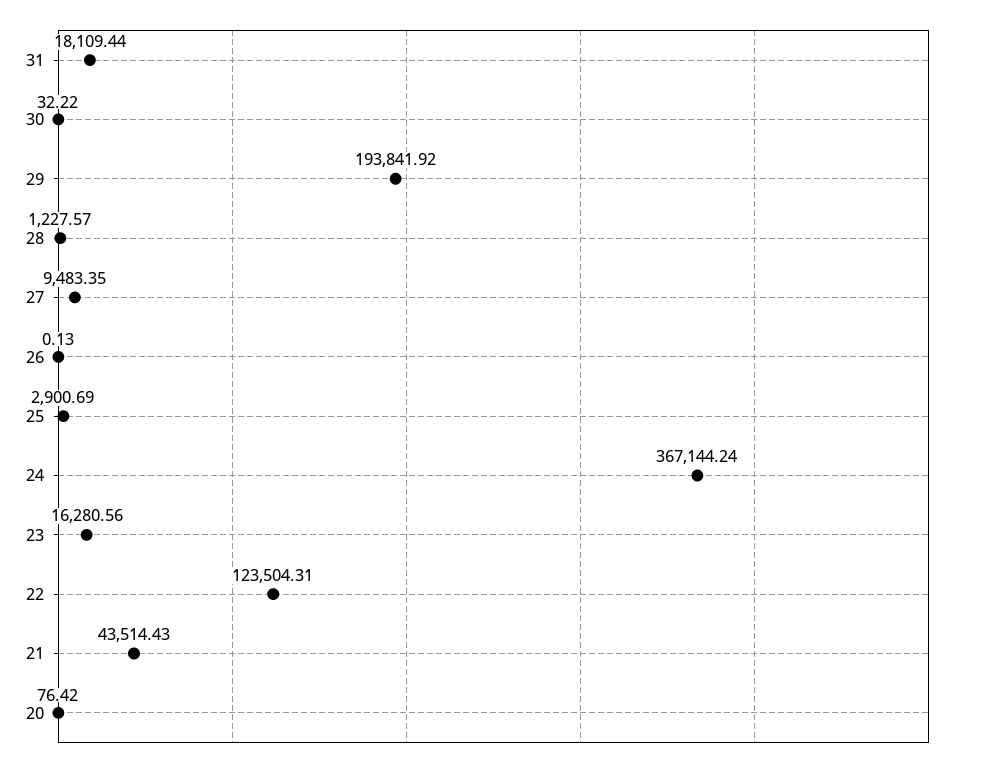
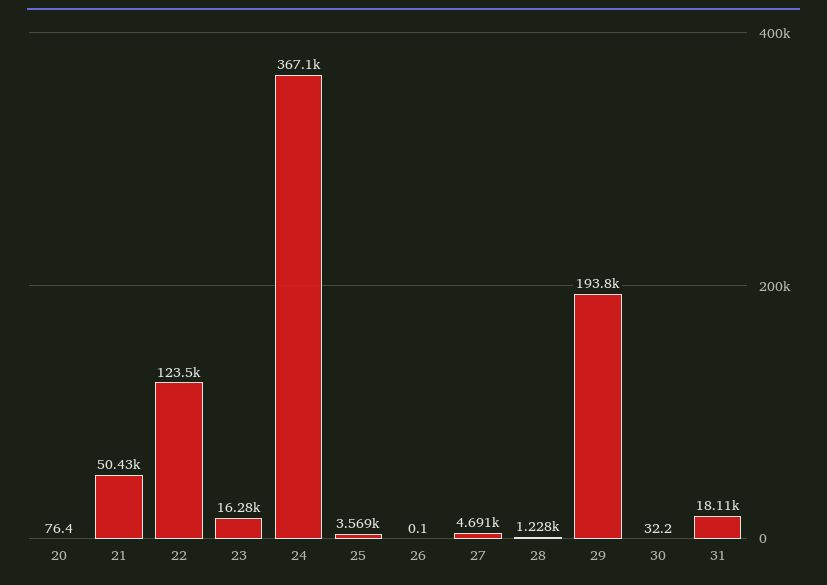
  {
    "31": 18109.44,
    "30": 32.22,
    "29": 193841.92,
    "28": 1227.57,
-   "27": 9483.35,
+   "27": 4691,
    "26": 0.13,
-   "25": 2900.69,
+   "25": 3569,
    "24": 367144.24,
    "23": 16280.56,
    "22": 123504.31,
-   "21": 43514.43,
+   "21": 50430,
    "20": 76.42
  }

